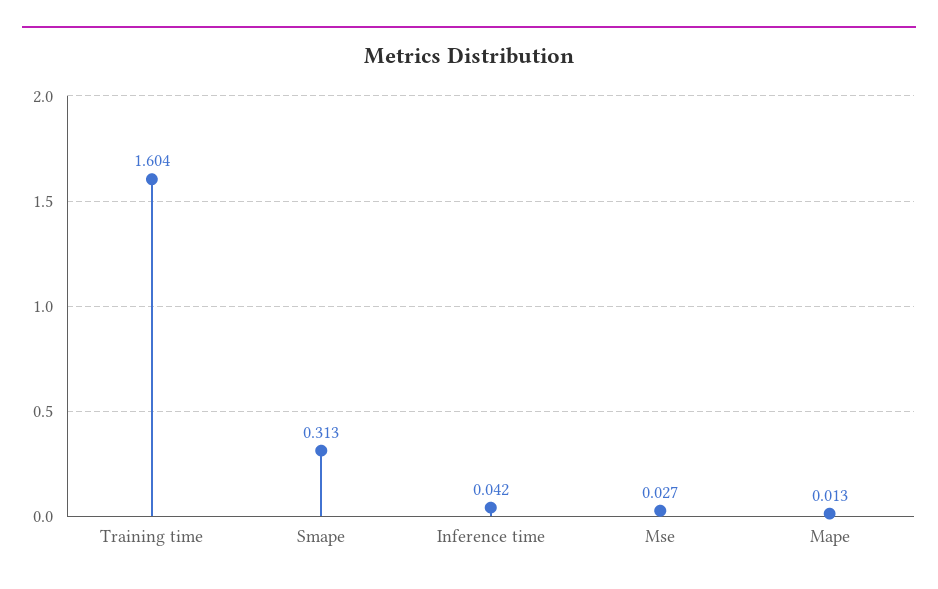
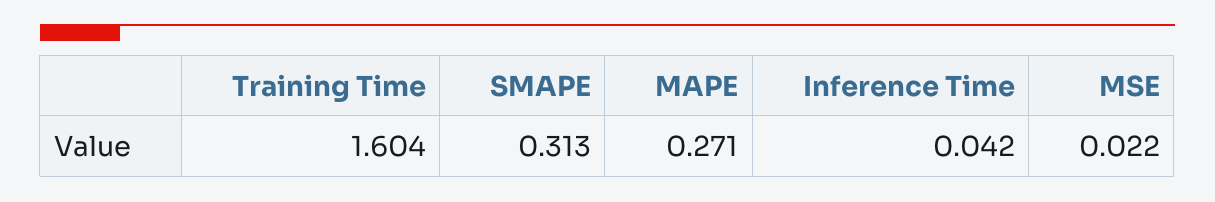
  {
    "Training time": 1.604,
    "Smape": 0.313,
    "Inference time": 0.042,
-   "Mse": 0.027,
+   "Mse": 0.022,
-   "Mape": 0.013
+   "Mape": 0.271
  }

